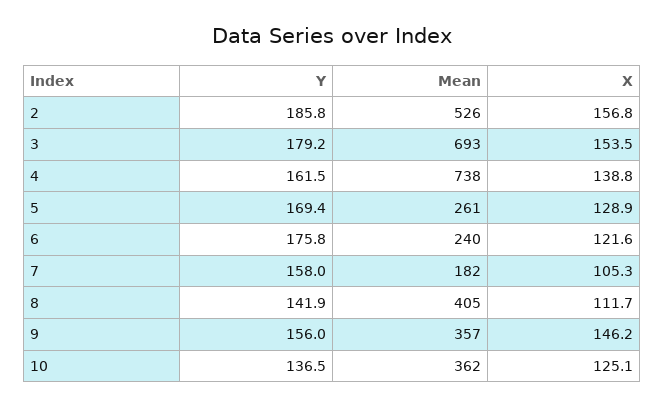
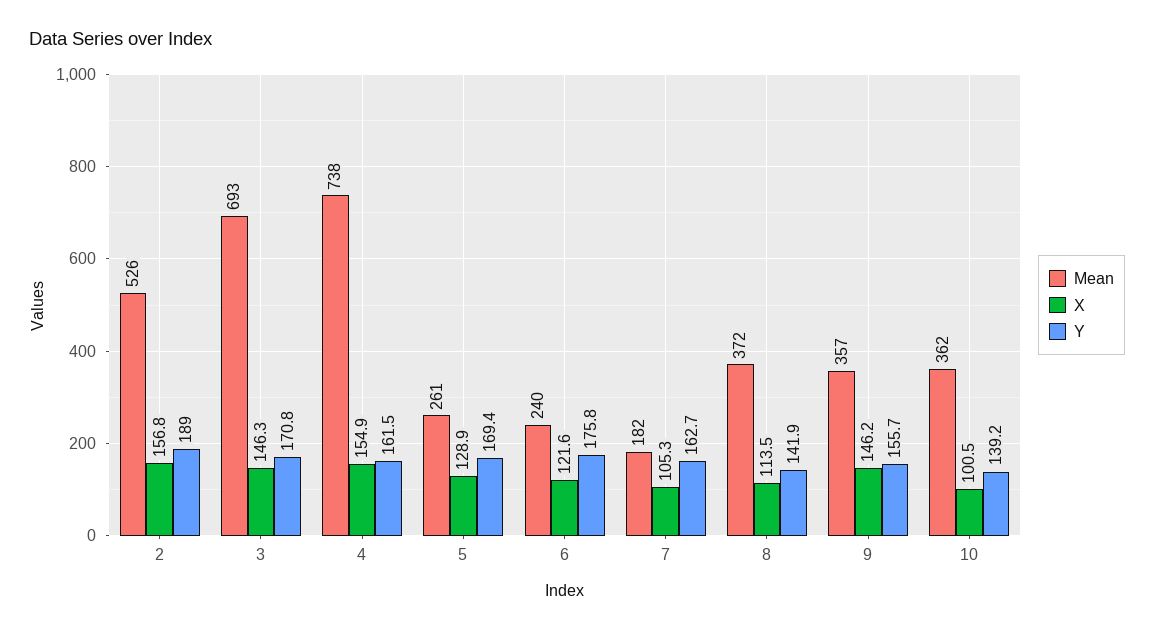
  {
    "Y": {
-     "2": 185.8,
+     "2": 189,
-     "3": 179.2,
+     "3": 170.8,
      "4": 161.5,
      "5": 169.4,
      "6": 175.8,
-     "7": 158,
+     "7": 162.7,
      "8": 141.9,
-     "9": 156,
+     "9": 155.7,
-     "10": 136.5
+     "10": 139.2
    },
    "Mean": {
      "2": 526,
      "3": 693,
      "4": 738,
      "5": 261,
      "6": 240,
      "7": 182,
-     "8": 405,
+     "8": 372,
      "9": 357,
      "10": 362
    },
    "X": {
      "2": 156.8,
-     "3": 153.5,
+     "3": 146.3,
-     "4": 138.8,
+     "4": 154.9,
      "5": 128.9,
      "6": 121.6,
      "7": 105.3,
-     "8": 111.7,
+     "8": 113.5,
      "9": 146.2,
-     "10": 125.1
+     "10": 100.5
    }
  }

